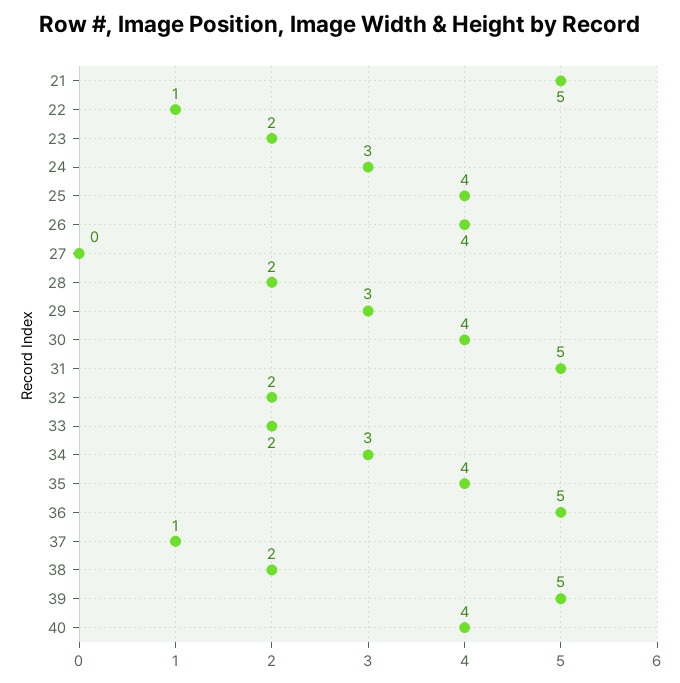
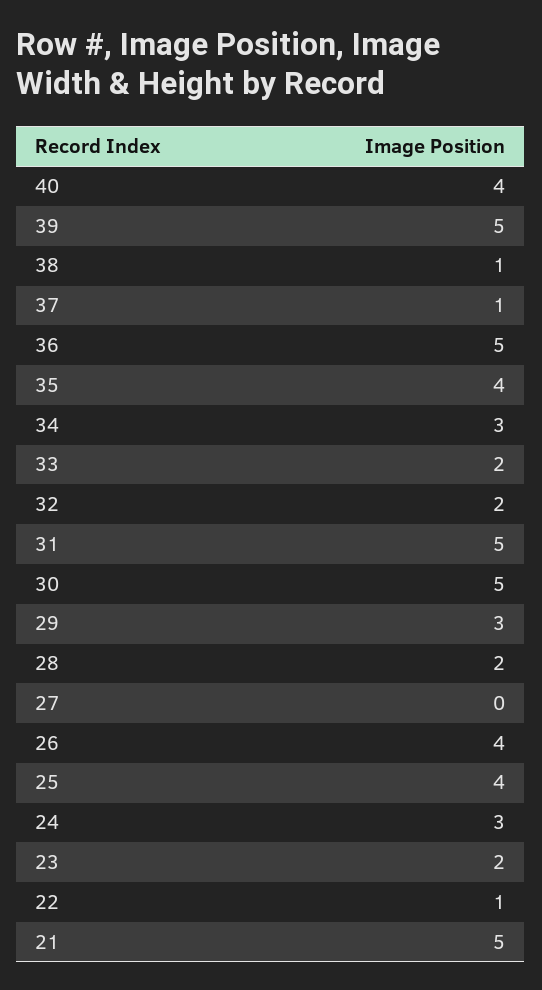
  {
    "21": 5,
    "22": 1,
    "23": 2,
    "24": 3,
    "25": 4,
    "26": 4,
    "27": 0,
    "28": 2,
    "29": 3,
-   "30": 4,
+   "30": 5,
    "31": 5,
    "32": 2,
    "33": 2,
    "34": 3,
    "35": 4,
    "36": 5,
    "37": 1,
-   "38": 2,
+   "38": 1,
    "39": 5,
    "40": 4
  }

